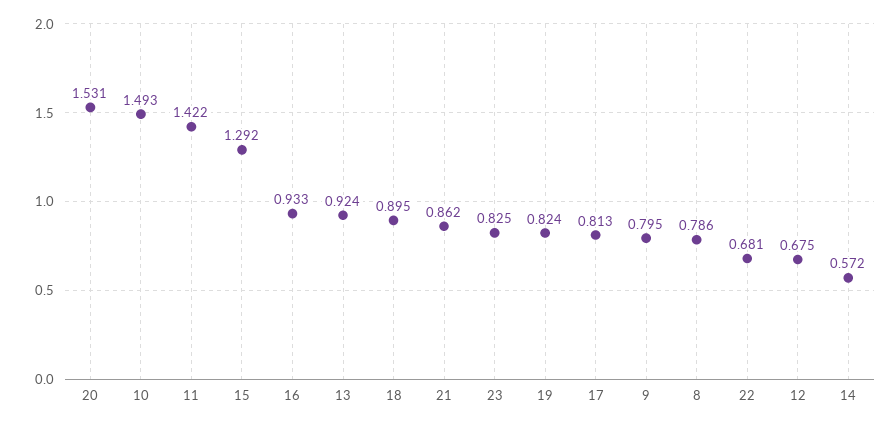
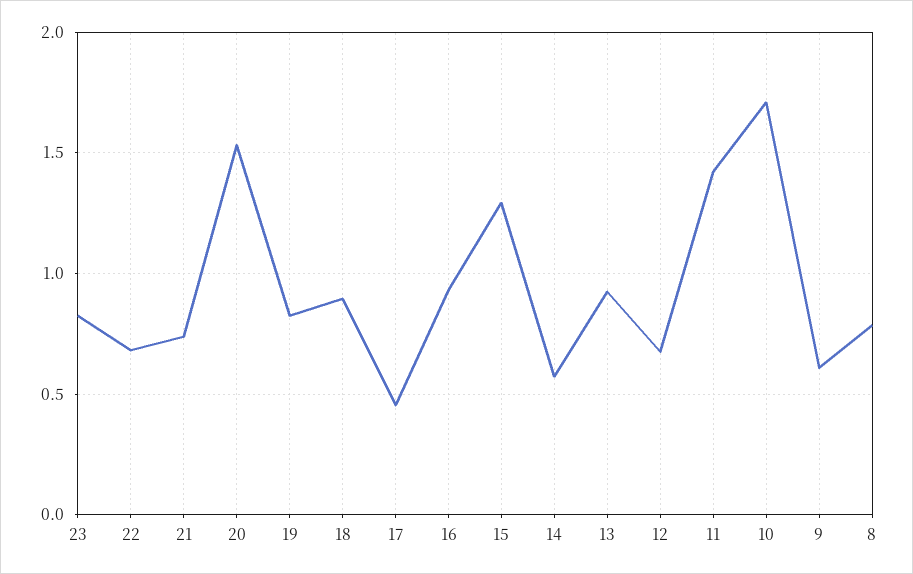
  {
    "20": 1.531,
-   "10": 1.493,
+   "10": 1.7,
    "11": 1.422,
    "15": 1.292,
    "16": 0.933,
    "13": 0.924,
    "18": 0.895,
-   "21": 0.862,
+   "21": 0.75,
    "23": 0.825,
    "19": 0.824,
-   "17": 0.813,
+   "17": 0.45,
-   "9": 0.795,
+   "9": 0.6,
    "8": 0.786,
    "22": 0.681,
    "12": 0.675,
    "14": 0.572
  }

